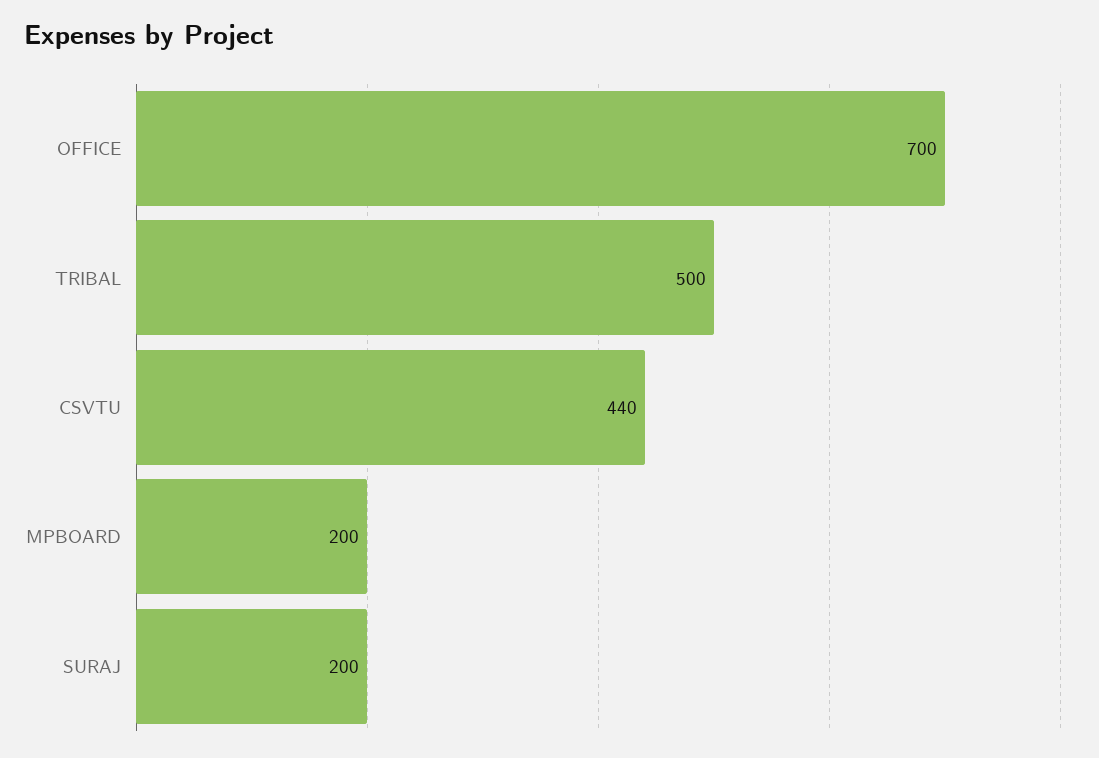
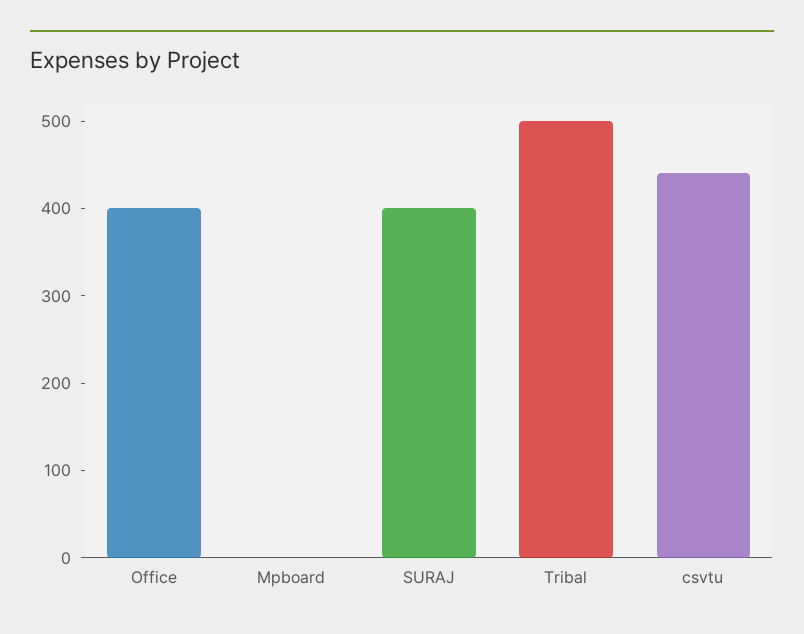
  {
-   "OFFICE": 700,
+   "OFFICE": 400,
    "TRIBAL": 500,
    "CSVTU": 440,
-   "MPBOARD": 200,
+   "MPBOARD": 0,
-   "SURAJ": 200
+   "SURAJ": 400
  }

